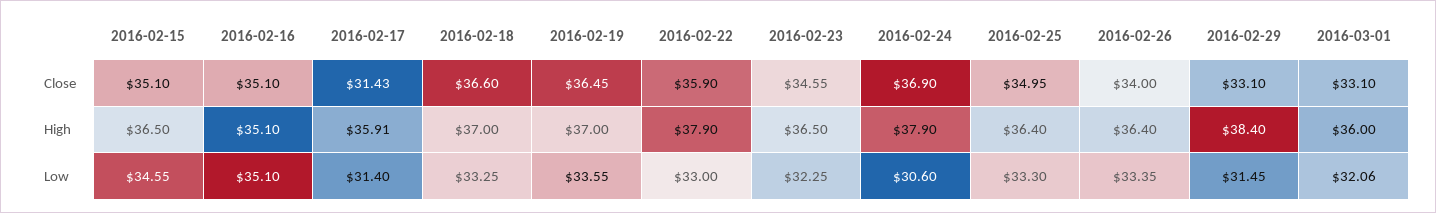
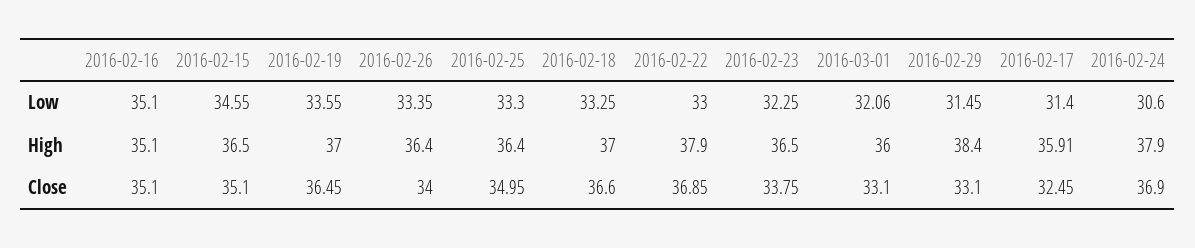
  {
    "2016-02-15": {
      "Close": 35.1,
      "High": 36.5,
      "Low": 34.55
    },
    "2016-02-16": {
      "Close": 35.1,
      "High": 35.1,
      "Low": 35.1
    },
    "2016-02-17": {
-     "Close": 31.43,
+     "Close": 32.45,
      "High": 35.91,
      "Low": 31.4
    },
    "2016-02-18": {
      "Close": 36.6,
      "High": 37,
      "Low": 33.25
    },
    "2016-02-19": {
      "Close": 36.45,
      "High": 37,
      "Low": 33.55
    },
    "2016-02-22": {
-     "Close": 35.9,
+     "Close": 36.85,
      "High": 37.9,
      "Low": 33
    },
    "2016-02-23": {
-     "Close": 34.55,
+     "Close": 33.75,
      "High": 36.5,
      "Low": 32.25
    },
    "2016-02-24": {
      "Close": 36.9,
      "High": 37.9,
      "Low": 30.6
    },
    "2016-02-25": {
      "Close": 34.95,
      "High": 36.4,
      "Low": 33.3
    },
    "2016-02-26": {
      "Close": 34,
      "High": 36.4,
      "Low": 33.35
    },
    "2016-02-29": {
      "Close": 33.1,
      "High": 38.4,
      "Low": 31.45
    },
    "2016-03-01": {
      "Close": 33.1,
      "High": 36,
      "Low": 32.06
    }
  }

